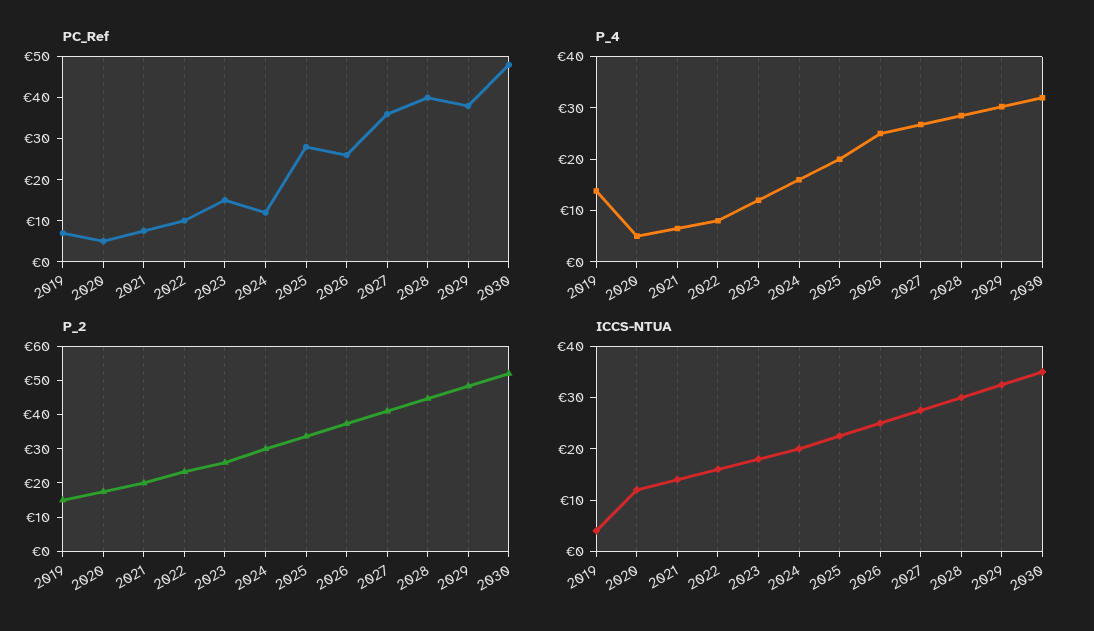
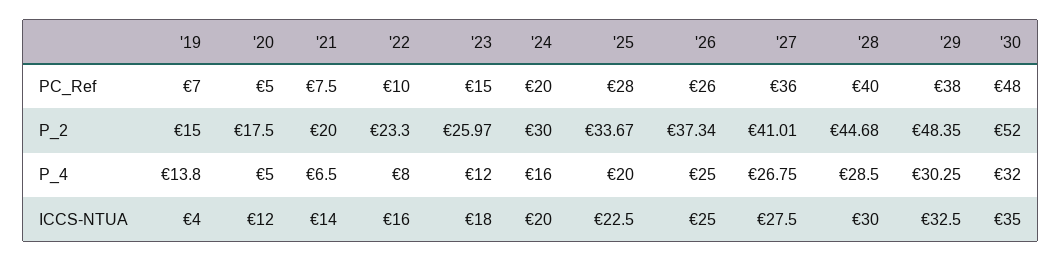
  {
    "PC_Ref": {
      "2019": 7,
      "2020": 5,
      "2021": 7.5,
      "2022": 10,
      "2023": 15,
-     "2024": 12,
+     "2024": 20,
      "2025": 28,
      "2026": 26,
      "2027": 36,
      "2028": 40,
      "2029": 38,
      "2030": 48
    },
    "P_4": {
      "2019": 13.8,
      "2020": 5,
      "2021": 6.5,
      "2022": 8,
      "2023": 12,
      "2024": 16,
      "2025": 20,
      "2026": 25,
      "2027": 26.75,
      "2028": 28.5,
      "2029": 30.25,
      "2030": 32
    },
    "P_2": {
      "2019": 15,
      "2020": 17.5,
      "2021": 20,
      "2022": 23.3,
      "2023": 25.97,
      "2024": 30,
      "2025": 33.67,
      "2026": 37.34,
      "2027": 41.01,
      "2028": 44.68,
      "2029": 48.35,
      "2030": 52
    },
    "ICCS-NTUA": {
      "2019": 4,
      "2020": 12,
      "2021": 14,
      "2022": 16,
      "2023": 18,
      "2024": 20,
      "2025": 22.5,
      "2026": 25,
      "2027": 27.5,
      "2028": 30,
      "2029": 32.5,
      "2030": 35
    }
  }

